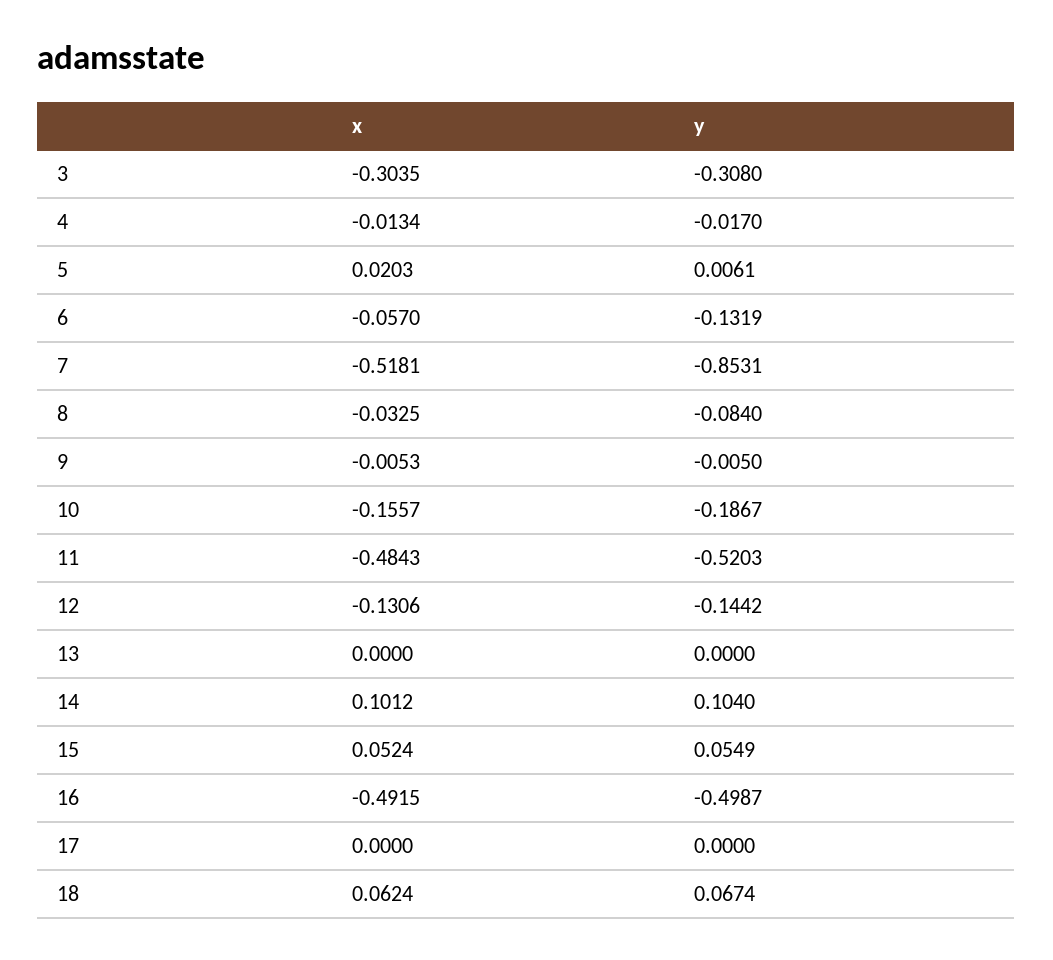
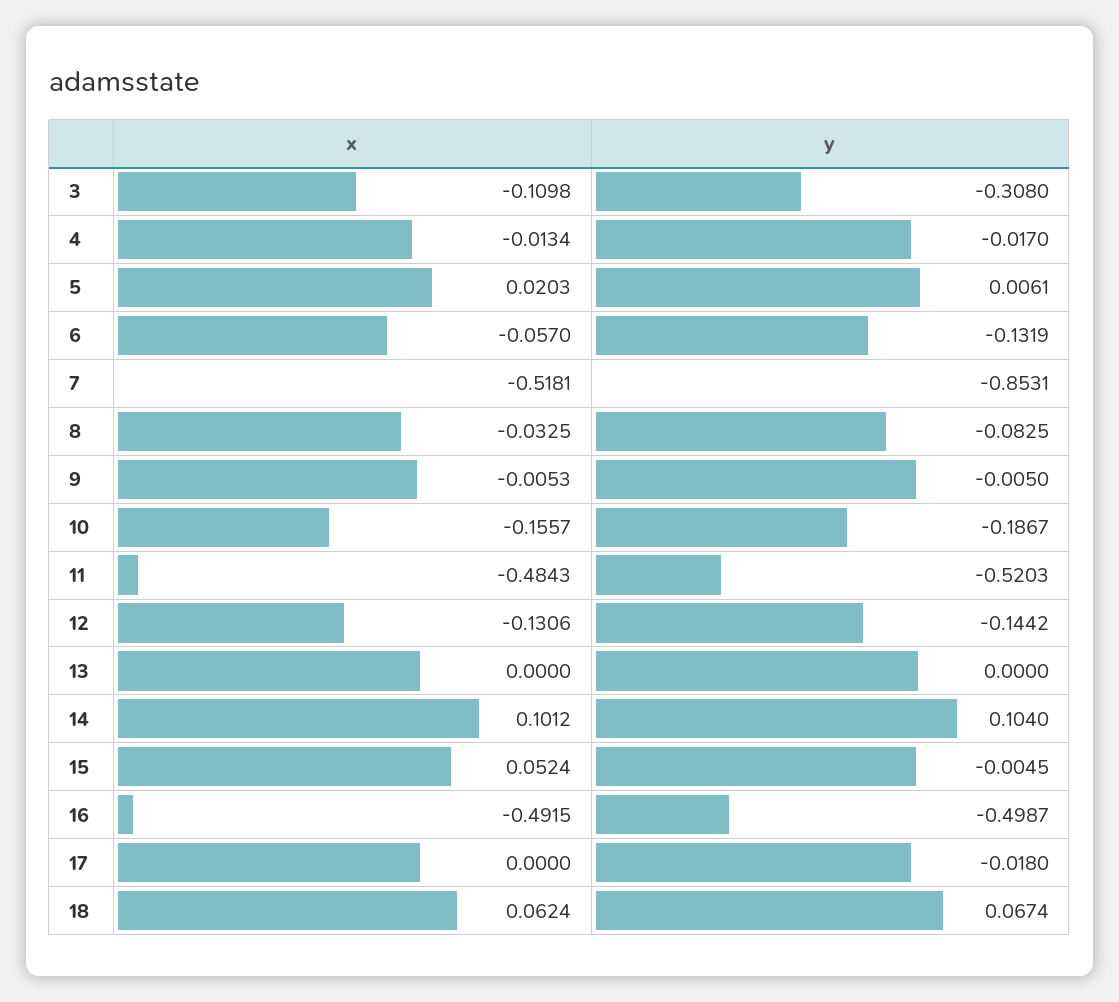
  {
    "x": {
-     "3": -0.3035,
+     "3": -0.1098,
      "4": -0.0134,
      "5": 0.0203,
      "6": -0.057,
      "7": -0.5181,
      "8": -0.0325,
      "9": -0.0053,
      "10": -0.1557,
      "11": -0.4843,
      "12": -0.1306,
      "13": 0,
      "14": 0.1012,
      "15": 0.0524,
      "16": -0.4915,
      "17": 0,
      "18": 0.0624
    },
    "y": {
      "3": -0.308,
      "4": -0.017,
      "5": 0.0061,
      "6": -0.1319,
      "7": -0.8531,
-     "8": -0.084,
+     "8": -0.0825,
      "9": -0.005,
      "10": -0.1867,
      "11": -0.5203,
      "12": -0.1442,
      "13": 0,
      "14": 0.104,
-     "15": 0.0549,
+     "15": -0.0045,
      "16": -0.4987,
-     "17": 0,
+     "17": -0.018,
      "18": 0.0674
    }
  }

